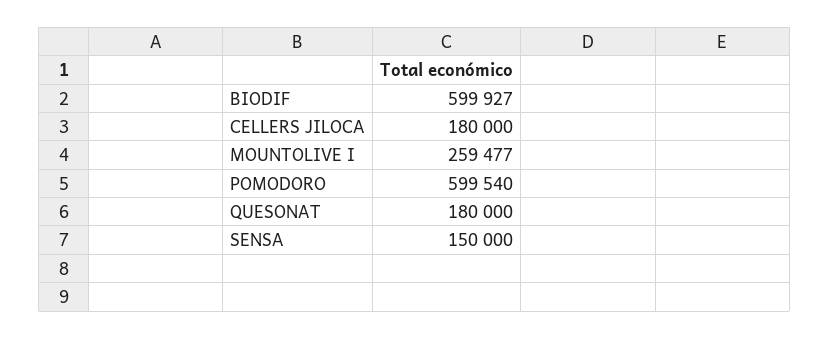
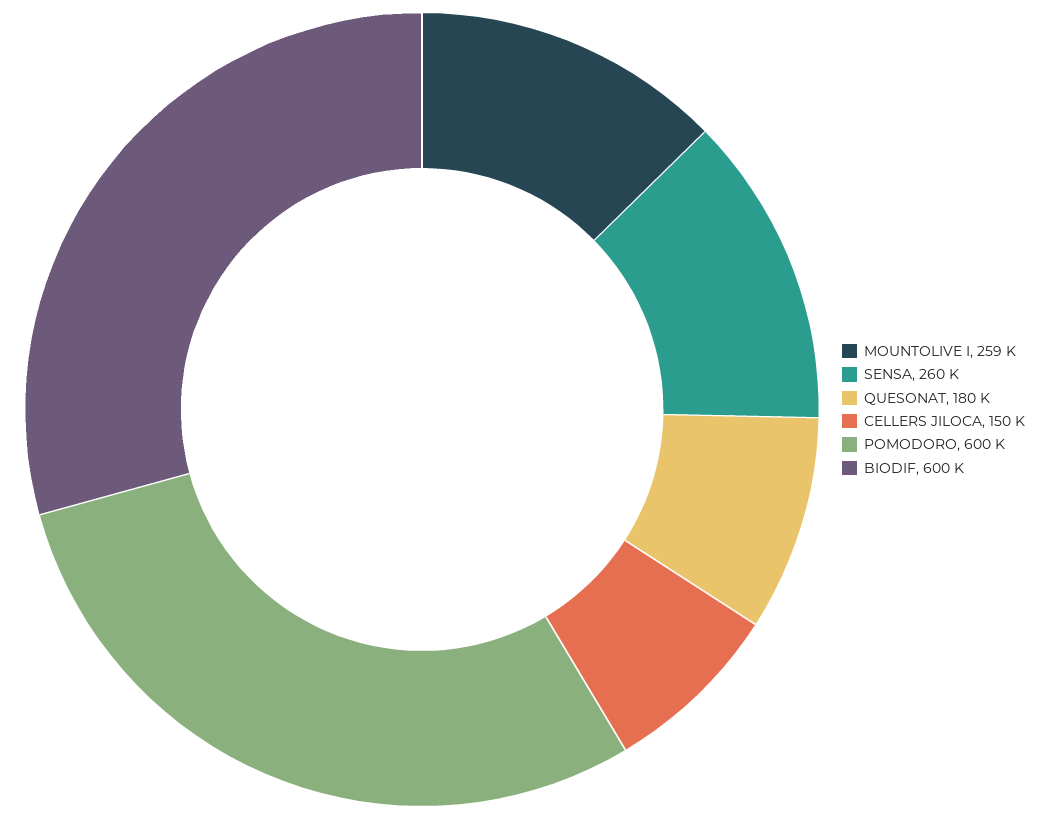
  {
    "BIODIF": 599927,
-   "CELLERS JILOCA": 180000,
+   "CELLERS JILOCA": 150000,
    "MOUNTOLIVE I": 259477,
    "POMODORO": 599540,
    "QUESONAT": 180000,
-   "SENSA": 150000
+   "SENSA": 260000
  }

